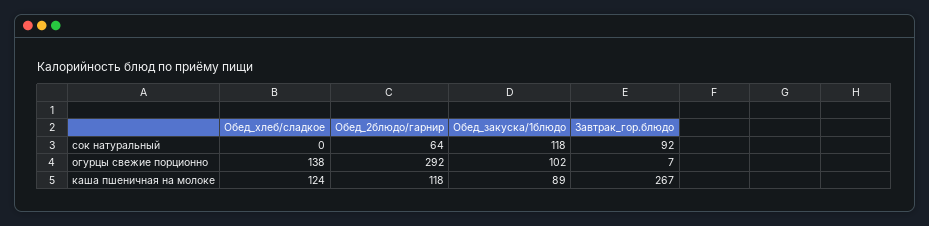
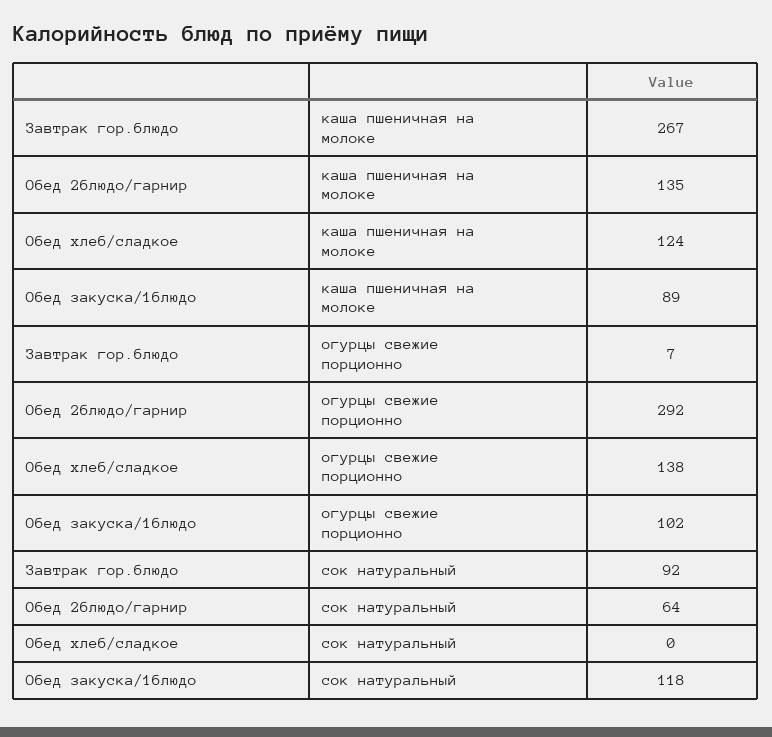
  {
    "Обед_хлеб/сладкое": {
      "сок натуральный": 0,
      "огурцы свежие порционно": 138,
      "каша пшеничная на молоке": 124
    },
    "Обед_2блюдо/гарнир": {
      "сок натуральный": 64,
      "огурцы свежие порционно": 292,
-     "каша пшеничная на молоке": 118
+     "каша пшеничная на молоке": 135
    },
    "Обед_закуска/1блюдо": {
      "сок натуральный": 118,
      "огурцы свежие порционно": 102,
      "каша пшеничная на молоке": 89
    },
    "Завтрак_гор.блюдо": {
      "сок натуральный": 92,
      "огурцы свежие порционно": 7,
      "каша пшеничная на молоке": 267
    }
  }

